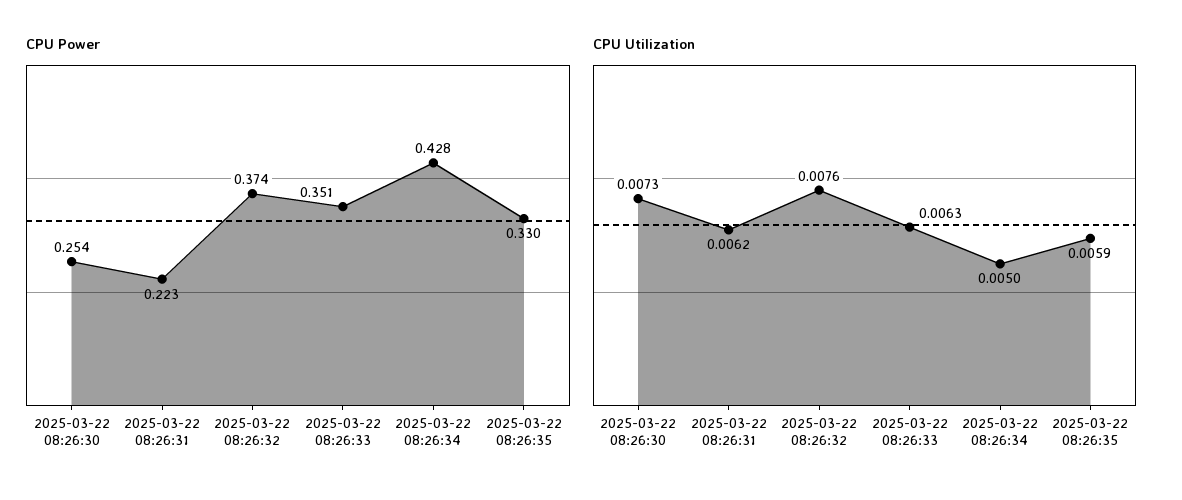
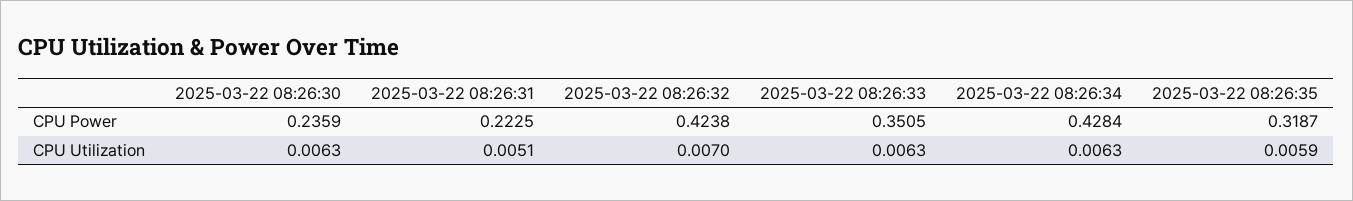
  {
    "CPU Power": {
-     "2025-03-22 08:26:30": 0.254,
+     "2025-03-22 08:26:30": 0.2359,
      "2025-03-22 08:26:31": 0.2225,
-     "2025-03-22 08:26:32": 0.374,
+     "2025-03-22 08:26:32": 0.4238,
      "2025-03-22 08:26:33": 0.3505,
      "2025-03-22 08:26:34": 0.4284,
-     "2025-03-22 08:26:35": 0.33
+     "2025-03-22 08:26:35": 0.3187
    },
    "CPU Utilization": {
-     "2025-03-22 08:26:30": 0.0073,
+     "2025-03-22 08:26:30": 0.0063,
-     "2025-03-22 08:26:31": 0.0062,
+     "2025-03-22 08:26:31": 0.0051,
-     "2025-03-22 08:26:32": 0.0076,
+     "2025-03-22 08:26:32": 0.007,
      "2025-03-22 08:26:33": 0.0063,
-     "2025-03-22 08:26:34": 0.005,
+     "2025-03-22 08:26:34": 0.0063,
      "2025-03-22 08:26:35": 0.0059
    }
  }

